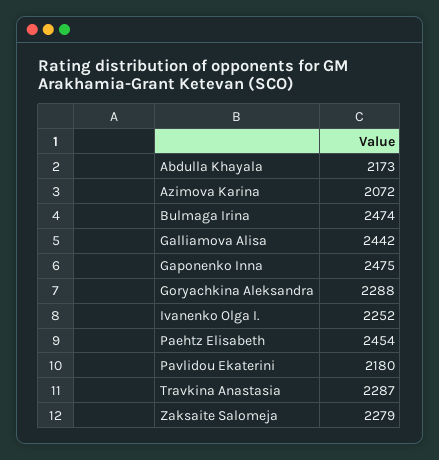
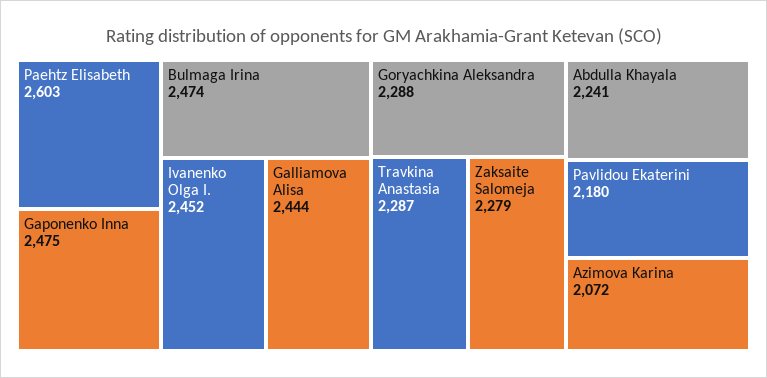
  {
-   "Abdulla Khayala": 2173,
+   "Abdulla Khayala": 2241,
    "Azimova Karina": 2072,
    "Bulmaga Irina": 2474,
-   "Galliamova Alisa": 2442,
+   "Galliamova Alisa": 2444,
    "Gaponenko Inna": 2475,
    "Goryachkina Aleksandra": 2288,
-   "Ivanenko Olga I.": 2252,
+   "Ivanenko Olga I.": 2452,
-   "Paehtz Elisabeth": 2454,
+   "Paehtz Elisabeth": 2603,
    "Pavlidou Ekaterini": 2180,
    "Travkina Anastasia": 2287,
    "Zaksaite Salomeja": 2279
  }

